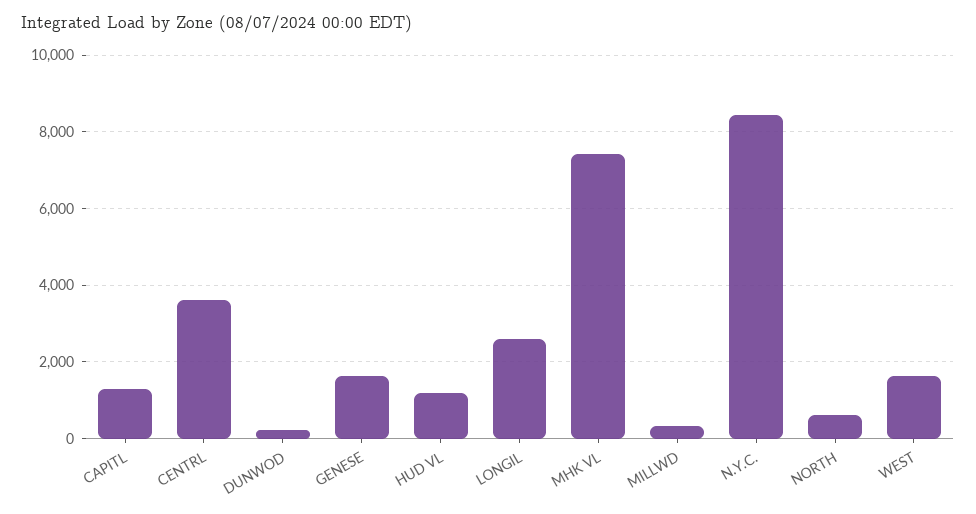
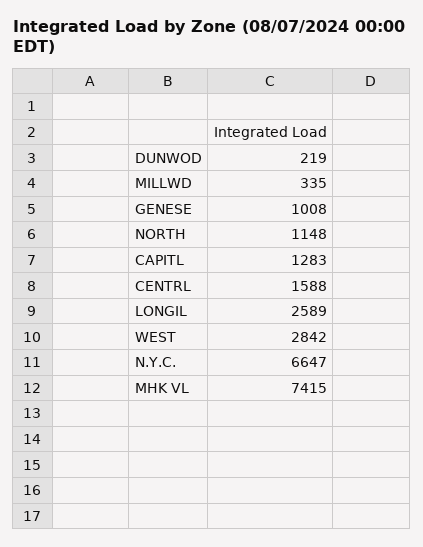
  {
    "CAPITL": 1283,
-   "CENTRL": 3600,
+   "CENTRL": 1588,
    "DUNWOD": 219,
-   "GENESE": 1600,
+   "GENESE": 1008,
-   "HUD VL": 1200,
    "LONGIL": 2589,
    "MHK VL": 7415,
    "MILLWD": 335,
-   "N.Y.C.": 8400,
+   "N.Y.C.": 6647,
-   "NORTH": 600,
+   "NORTH": 1148,
-   "WEST": 1600
+   "WEST": 2842
  }

